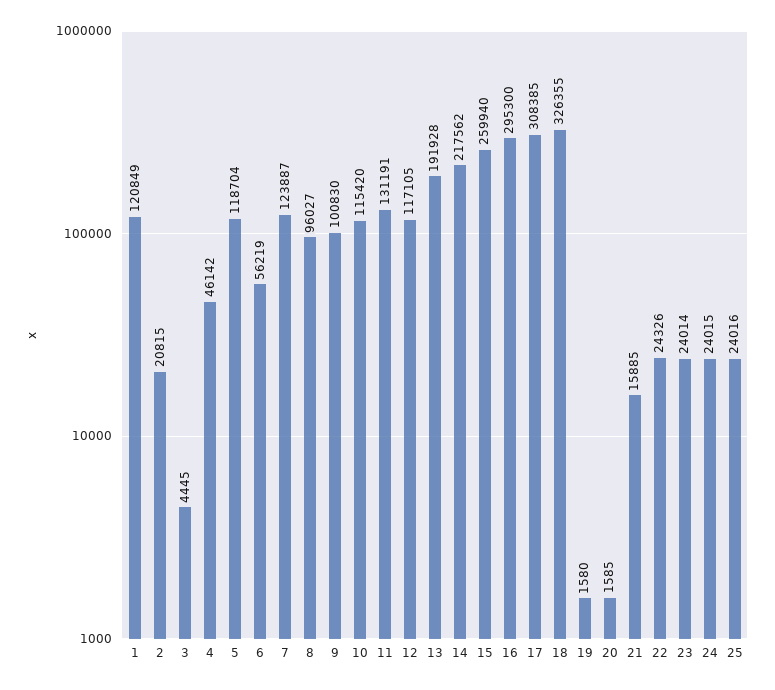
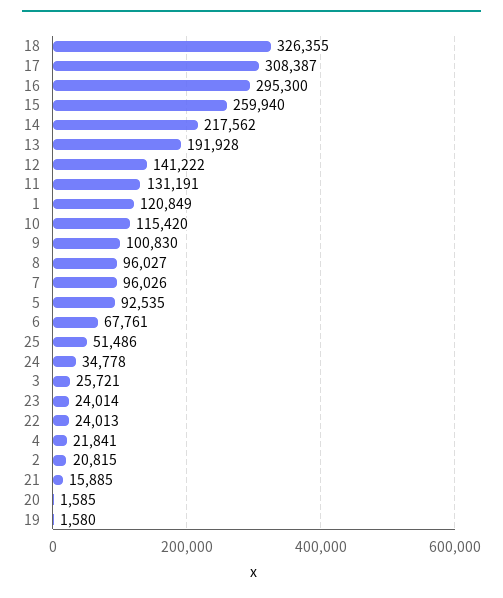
  {
    "1": 120849,
    "2": 20815,
-   "3": 4445,
+   "3": 25721,
-   "4": 46142,
+   "4": 21841,
-   "5": 118704,
+   "5": 92535,
-   "6": 56219,
+   "6": 67761,
-   "7": 123887,
+   "7": 96026,
    "8": 96027,
    "9": 100830,
    "10": 115420,
    "11": 131191,
-   "12": 117105,
+   "12": 141222,
    "13": 191928,
    "14": 217562,
    "15": 259940,
    "16": 295300,
-   "17": 308385,
+   "17": 308387,
    "18": 326355,
    "19": 1580,
    "20": 1585,
    "21": 15885,
-   "22": 24326,
+   "22": 24013,
    "23": 24014,
-   "24": 24015,
+   "24": 34778,
-   "25": 24016
+   "25": 51486
  }

